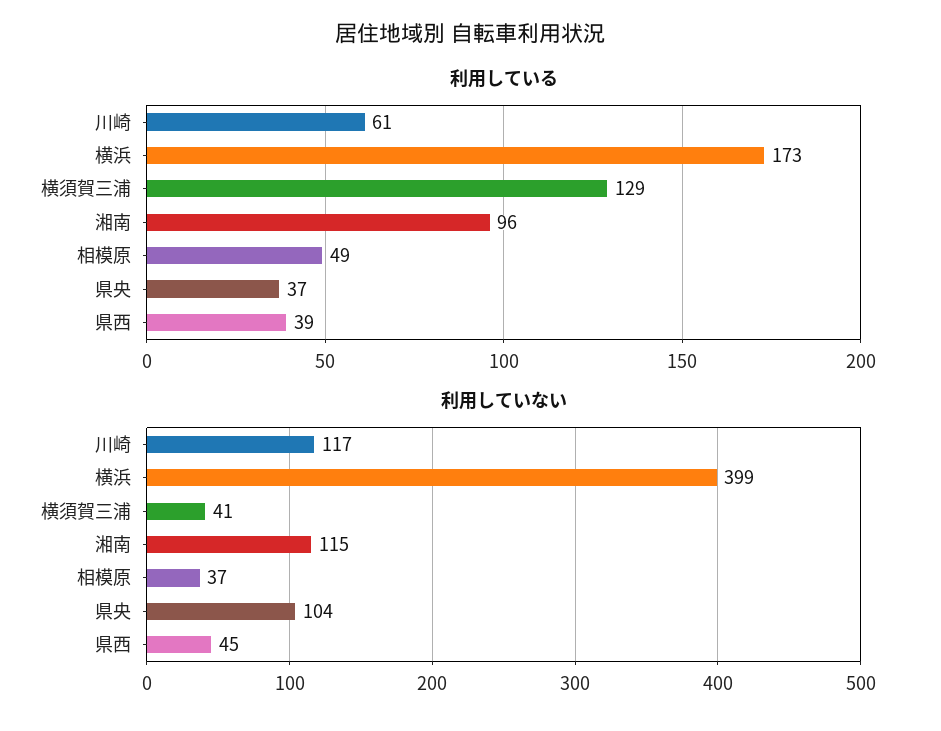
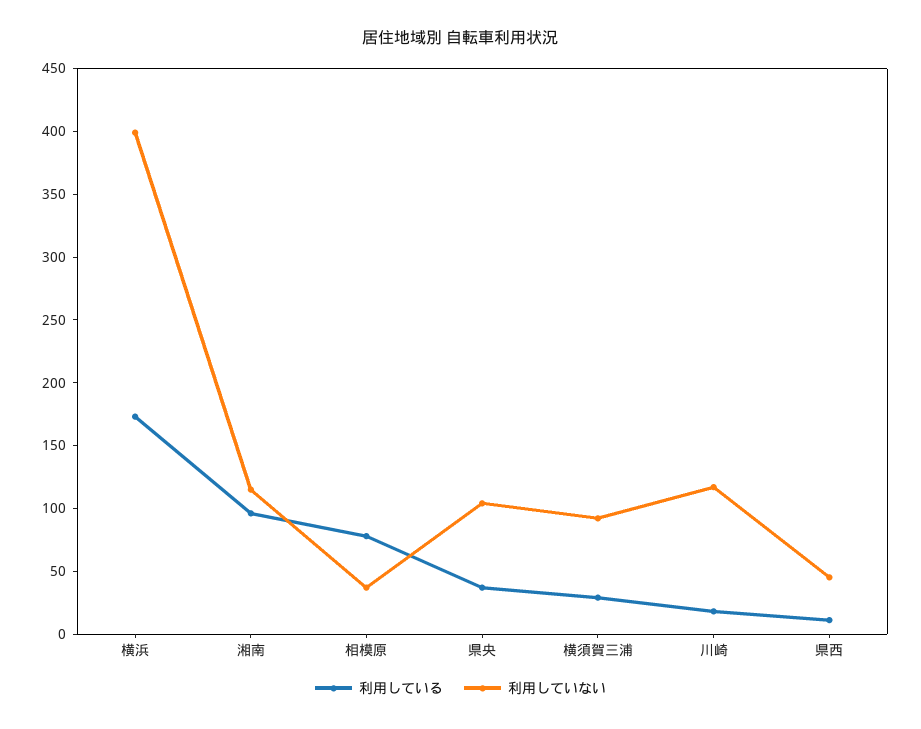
  {
    "利用している": {
-     "川崎": 61,
+     "川崎": 20,
      "横浜": 173,
-     "横須賀三浦": 129,
+     "横須賀三浦": 30,
      "湘南": 96,
-     "相模原": 49,
+     "相模原": 80,
      "県央": 37,
-     "県西": 39
+     "県西": 10
    },
    "利用していない": {
      "川崎": 117,
      "横浜": 399,
-     "横須賀三浦": 41,
+     "横須賀三浦": 90,
      "湘南": 115,
      "相模原": 37,
      "県央": 104,
      "県西": 45
    }
  }

